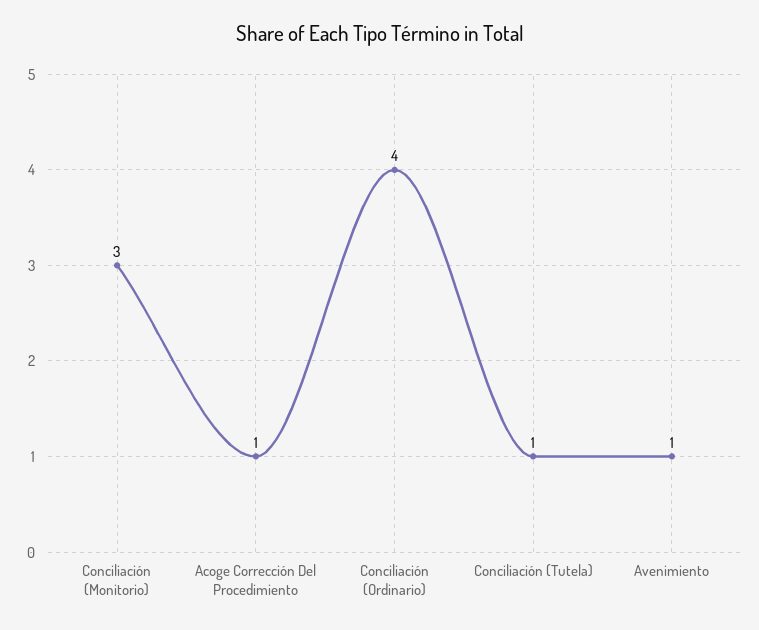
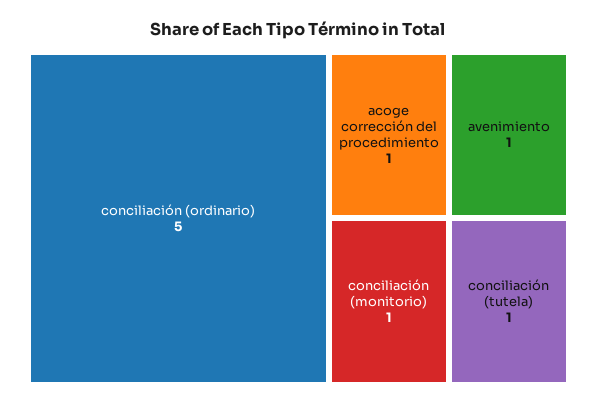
  {
-   "Conciliación (Monitorio)": 3,
+   "Conciliación (Monitorio)": 1,
    "Acoge Corrección Del Procedimiento": 1,
-   "Conciliación (Ordinario)": 4,
+   "Conciliación (Ordinario)": 5,
    "Conciliación (Tutela)": 1,
    "Avenimiento": 1
  }

